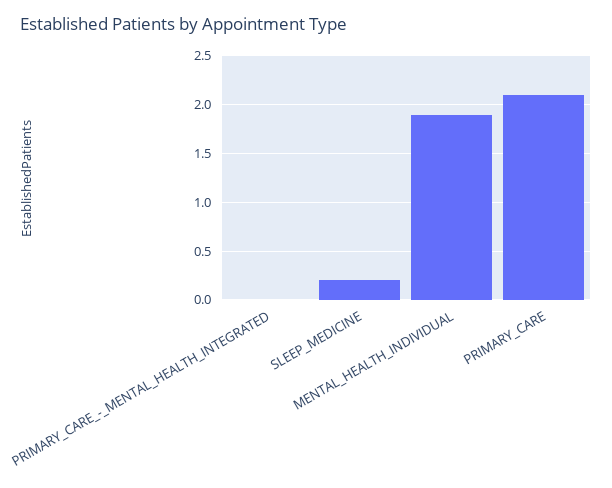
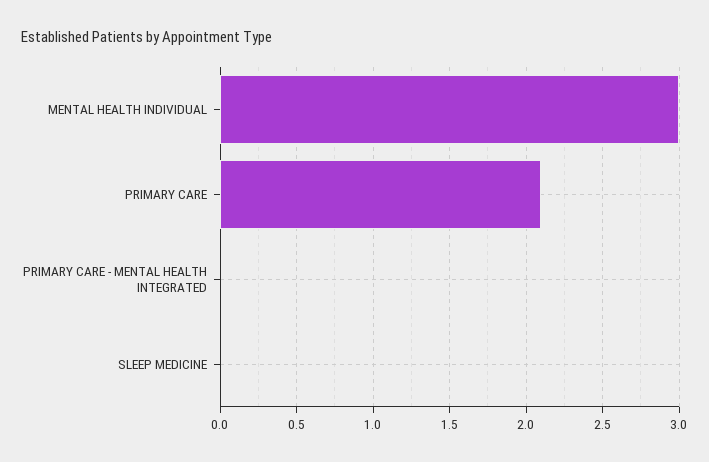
  {
    "PRIMARY_CARE_-_MENTAL_HEALTH_INTEGRATED": 0,
-   "SLEEP_MEDICINE": 0.2,
+   "SLEEP_MEDICINE": 0,
-   "MENTAL_HEALTH_INDIVIDUAL": 1.9,
+   "MENTAL_HEALTH_INDIVIDUAL": 3,
    "PRIMARY_CARE": 2.1
  }

